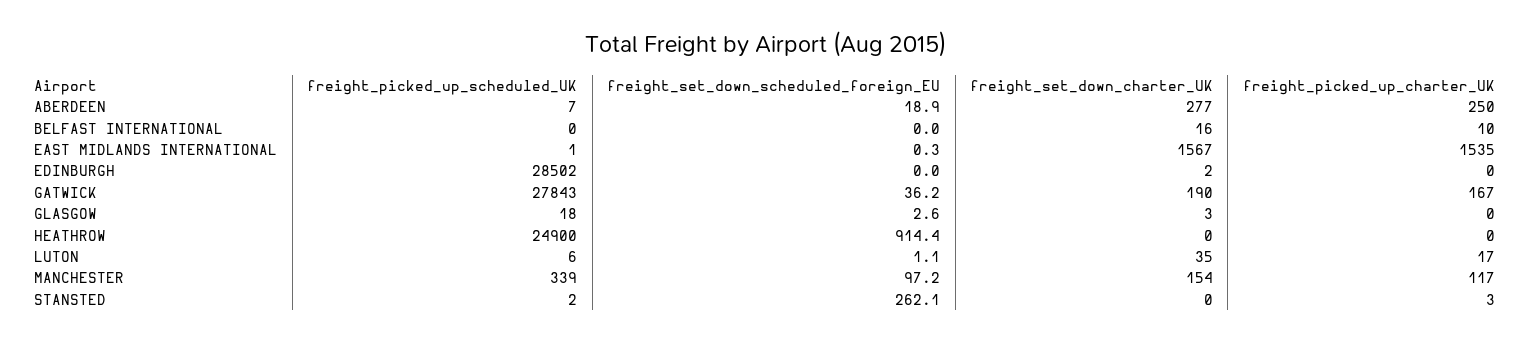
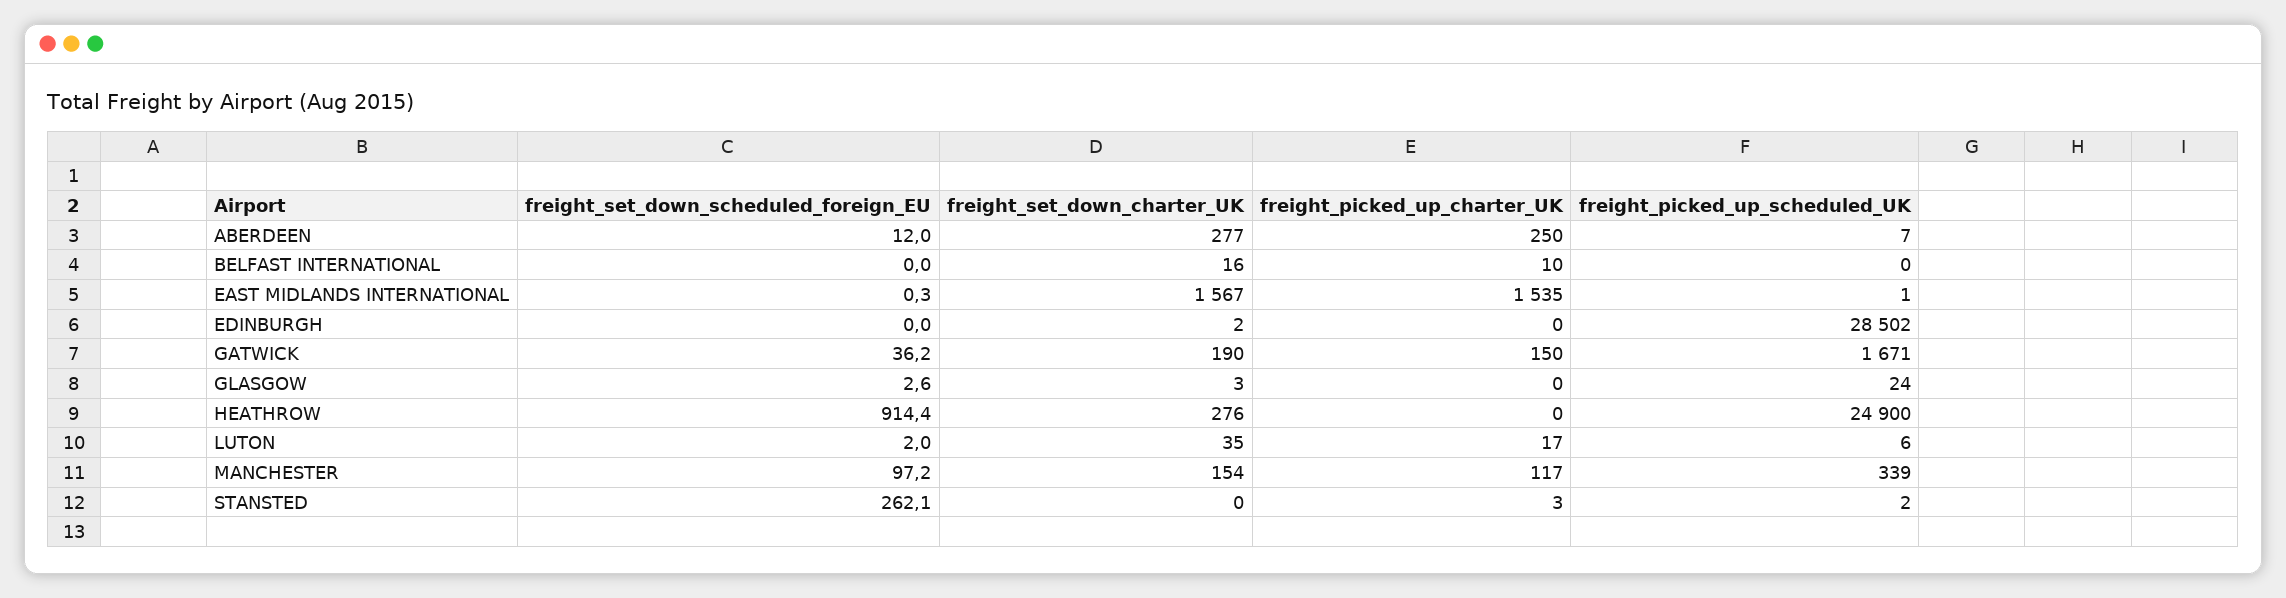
  {
    "freight_picked_up_scheduled_UK": {
      "ABERDEEN": 7,
      "BELFAST INTERNATIONAL": 0,
      "EAST MIDLANDS INTERNATIONAL": 1,
      "EDINBURGH": 28502,
-     "GATWICK": 27843,
+     "GATWICK": 1671,
-     "GLASGOW": 18,
+     "GLASGOW": 24,
      "HEATHROW": 24900,
      "LUTON": 6,
      "MANCHESTER": 339,
      "STANSTED": 2
    },
    "freight_set_down_scheduled_foreign_EU": {
-     "ABERDEEN": 18.9,
+     "ABERDEEN": 12,
      "BELFAST INTERNATIONAL": 0,
      "EAST MIDLANDS INTERNATIONAL": 0.3,
      "EDINBURGH": 0,
      "GATWICK": 36.2,
      "GLASGOW": 2.6,
      "HEATHROW": 914.4,
-     "LUTON": 1.1,
+     "LUTON": 2,
      "MANCHESTER": 97.2,
      "STANSTED": 262.1
    },
    "freight_set_down_charter_UK": {
      "ABERDEEN": 277,
      "BELFAST INTERNATIONAL": 16,
      "EAST MIDLANDS INTERNATIONAL": 1567,
      "EDINBURGH": 2,
      "GATWICK": 190,
      "GLASGOW": 3,
-     "HEATHROW": 0,
+     "HEATHROW": 276,
      "LUTON": 35,
      "MANCHESTER": 154,
      "STANSTED": 0
    },
    "freight_picked_up_charter_UK": {
      "ABERDEEN": 250,
      "BELFAST INTERNATIONAL": 10,
      "EAST MIDLANDS INTERNATIONAL": 1535,
      "EDINBURGH": 0,
-     "GATWICK": 167,
+     "GATWICK": 150,
      "GLASGOW": 0,
      "HEATHROW": 0,
      "LUTON": 17,
      "MANCHESTER": 117,
      "STANSTED": 3
    }
  }

